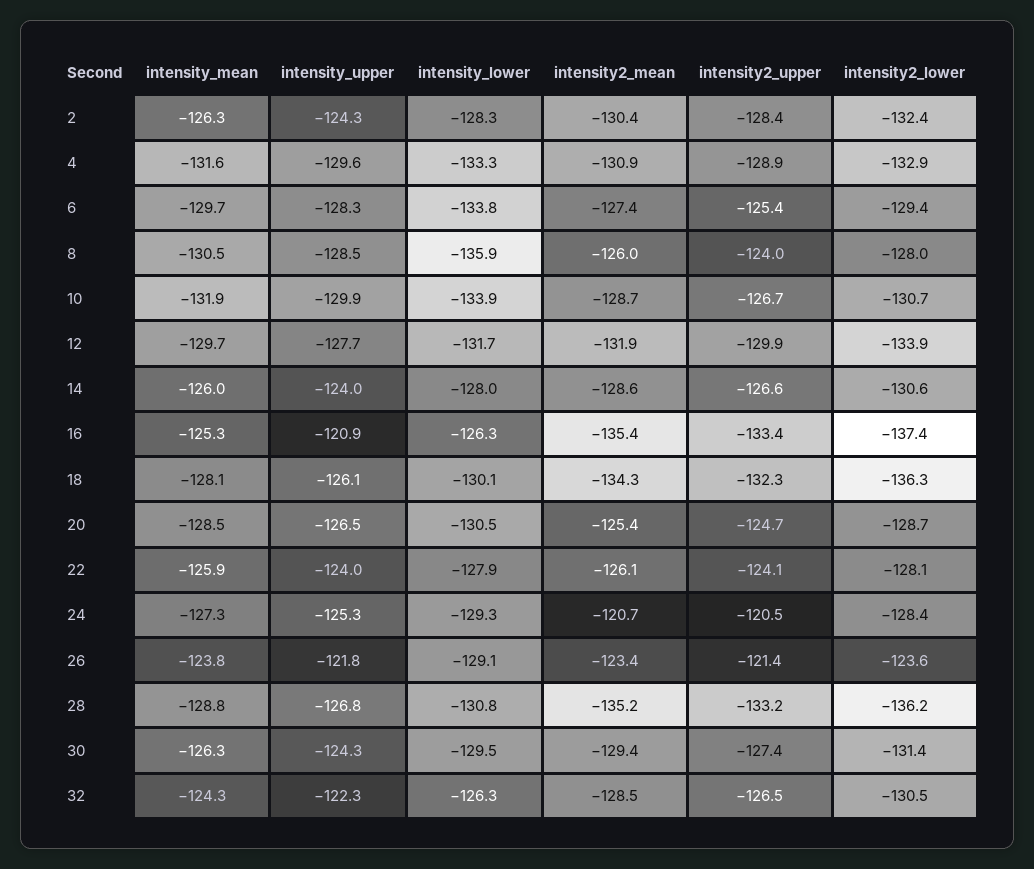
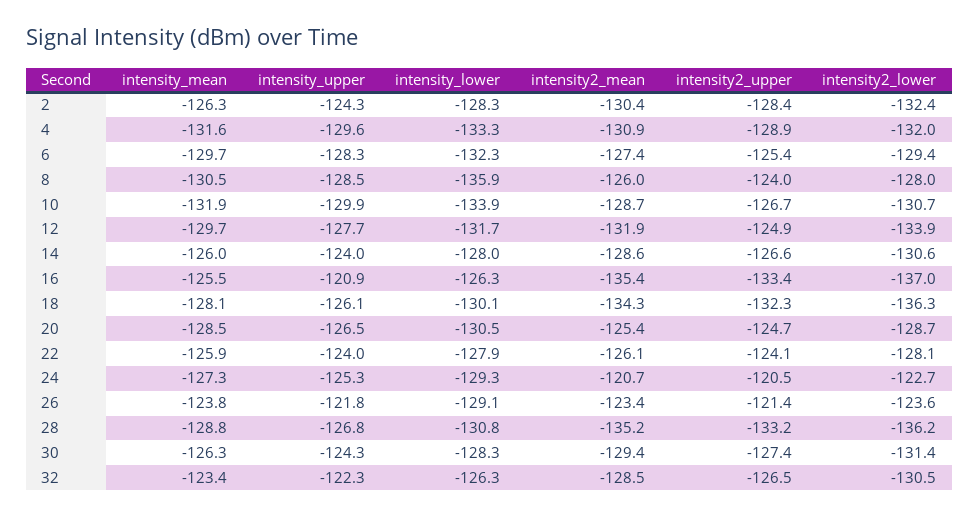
  {
    "intensity_mean": {
      "2": -126.3,
      "4": -131.6,
      "6": -129.7,
      "8": -130.5,
      "10": -131.9,
      "12": -129.7,
      "14": -126,
-     "16": -125.3,
+     "16": -125.5,
      "18": -128.1,
      "20": -128.5,
      "22": -125.9,
      "24": -127.3,
      "26": -123.8,
      "28": -128.8,
      "30": -126.3,
-     "32": -124.3
+     "32": -123.4
    },
    "intensity_upper": {
      "2": -124.3,
      "4": -129.6,
      "6": -128.3,
      "8": -128.5,
      "10": -129.9,
      "12": -127.7,
      "14": -124,
      "16": -120.9,
      "18": -126.1,
      "20": -126.5,
      "22": -124,
      "24": -125.3,
      "26": -121.8,
      "28": -126.8,
      "30": -124.3,
      "32": -122.3
    },
    "intensity_lower": {
      "2": -128.3,
      "4": -133.3,
-     "6": -133.8,
+     "6": -132.3,
      "8": -135.9,
      "10": -133.9,
      "12": -131.7,
      "14": -128,
      "16": -126.3,
      "18": -130.1,
      "20": -130.5,
      "22": -127.9,
      "24": -129.3,
      "26": -129.1,
      "28": -130.8,
-     "30": -129.5,
+     "30": -128.3,
      "32": -126.3
    },
    "intensity2_mean": {
      "2": -130.4,
      "4": -130.9,
      "6": -127.4,
      "8": -126,
      "10": -128.7,
      "12": -131.9,
      "14": -128.6,
      "16": -135.4,
      "18": -134.3,
      "20": -125.4,
      "22": -126.1,
      "24": -120.7,
      "26": -123.4,
      "28": -135.2,
      "30": -129.4,
      "32": -128.5
    },
    "intensity2_upper": {
      "2": -128.4,
      "4": -128.9,
      "6": -125.4,
      "8": -124,
      "10": -126.7,
-     "12": -129.9,
+     "12": -124.9,
      "14": -126.6,
      "16": -133.4,
      "18": -132.3,
      "20": -124.7,
      "22": -124.1,
      "24": -120.5,
      "26": -121.4,
      "28": -133.2,
      "30": -127.4,
      "32": -126.5
    },
    "intensity2_lower": {
      "2": -132.4,
-     "4": -132.9,
+     "4": -132,
      "6": -129.4,
      "8": -128,
      "10": -130.7,
      "12": -133.9,
      "14": -130.6,
-     "16": -137.4,
+     "16": -137,
      "18": -136.3,
      "20": -128.7,
      "22": -128.1,
-     "24": -128.4,
+     "24": -122.7,
      "26": -123.6,
      "28": -136.2,
      "30": -131.4,
      "32": -130.5
    }
  }

